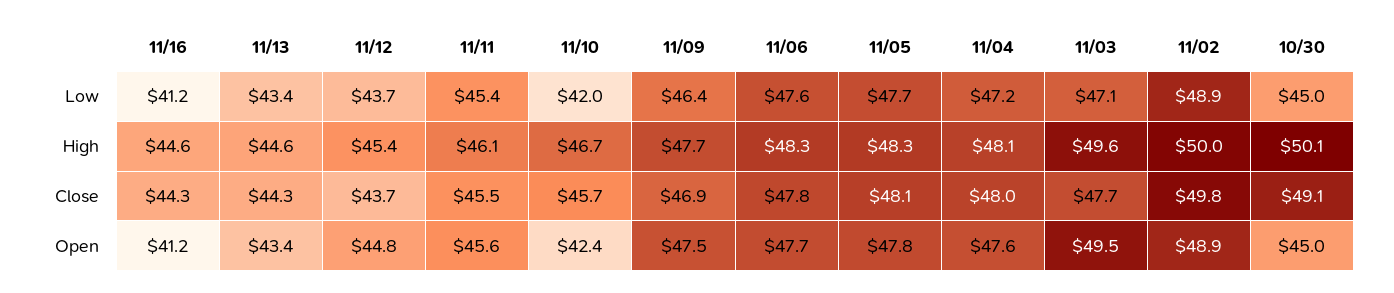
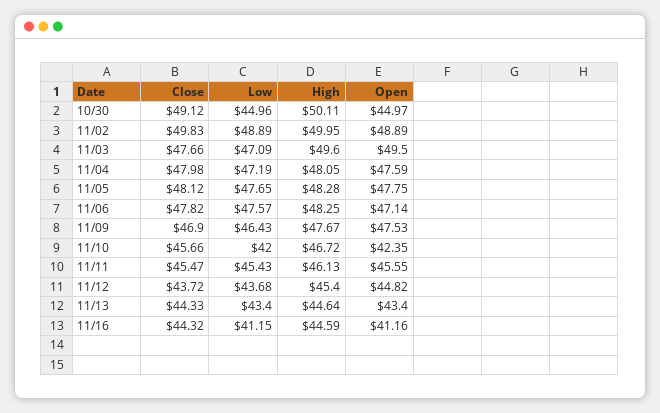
  {
    "11/16": {
      "Low": 41.15,
      "High": 44.59,
      "Close": 44.32,
      "Open": 41.16
    },
    "11/13": {
      "Low": 43.4,
      "High": 44.64,
      "Close": 44.33,
      "Open": 43.4
    },
    "11/12": {
      "Low": 43.68,
      "High": 45.4,
      "Close": 43.72,
      "Open": 44.82
    },
    "11/11": {
      "Low": 45.43,
      "High": 46.13,
      "Close": 45.47,
      "Open": 45.55
    },
    "11/10": {
      "Low": 42,
      "High": 46.72,
      "Close": 45.66,
      "Open": 42.35
    },
    "11/09": {
      "Low": 46.43,
      "High": 47.67,
      "Close": 46.9,
      "Open": 47.53
    },
    "11/06": {
      "Low": 47.57,
      "High": 48.25,
      "Close": 47.82,
-     "Open": 47.7
+     "Open": 47.14
    },
    "11/05": {
      "Low": 47.65,
      "High": 48.28,
      "Close": 48.12,
      "Open": 47.75
    },
    "11/04": {
      "Low": 47.19,
      "High": 48.05,
      "Close": 47.98,
      "Open": 47.59
    },
    "11/03": {
      "Low": 47.09,
      "High": 49.6,
      "Close": 47.66,
      "Open": 49.5
    },
    "11/02": {
      "Low": 48.89,
      "High": 49.95,
      "Close": 49.83,
      "Open": 48.89
    },
    "10/30": {
      "Low": 44.96,
      "High": 50.11,
      "Close": 49.12,
      "Open": 44.97
    }
  }

